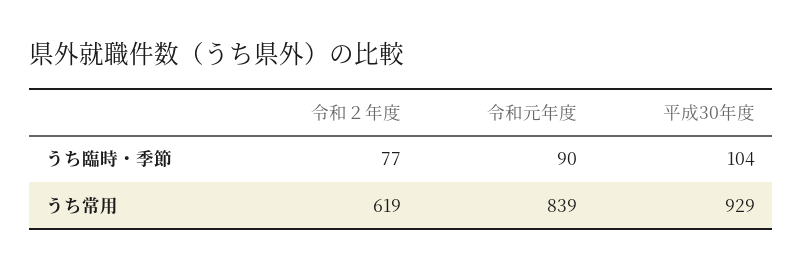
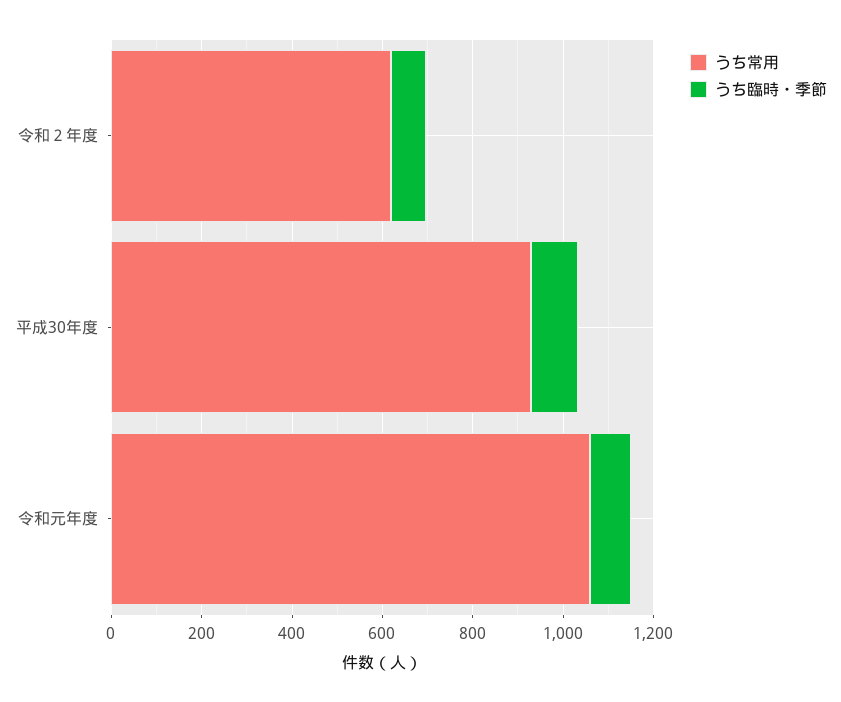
  {
    "うち臨時・季節": {
      "令和２年度": 77,
      "令和元年度": 90,
      "平成30年度": 104
    },
    "うち常用": {
      "令和２年度": 619,
-     "令和元年度": 839,
+     "令和元年度": 1050,
      "平成30年度": 929
    }
  }

